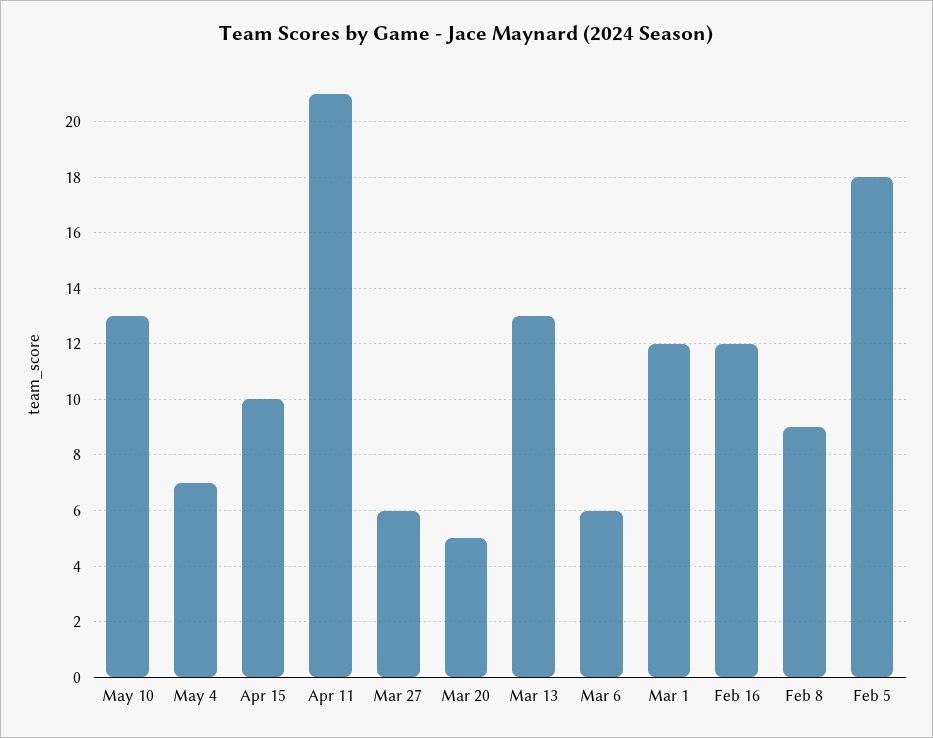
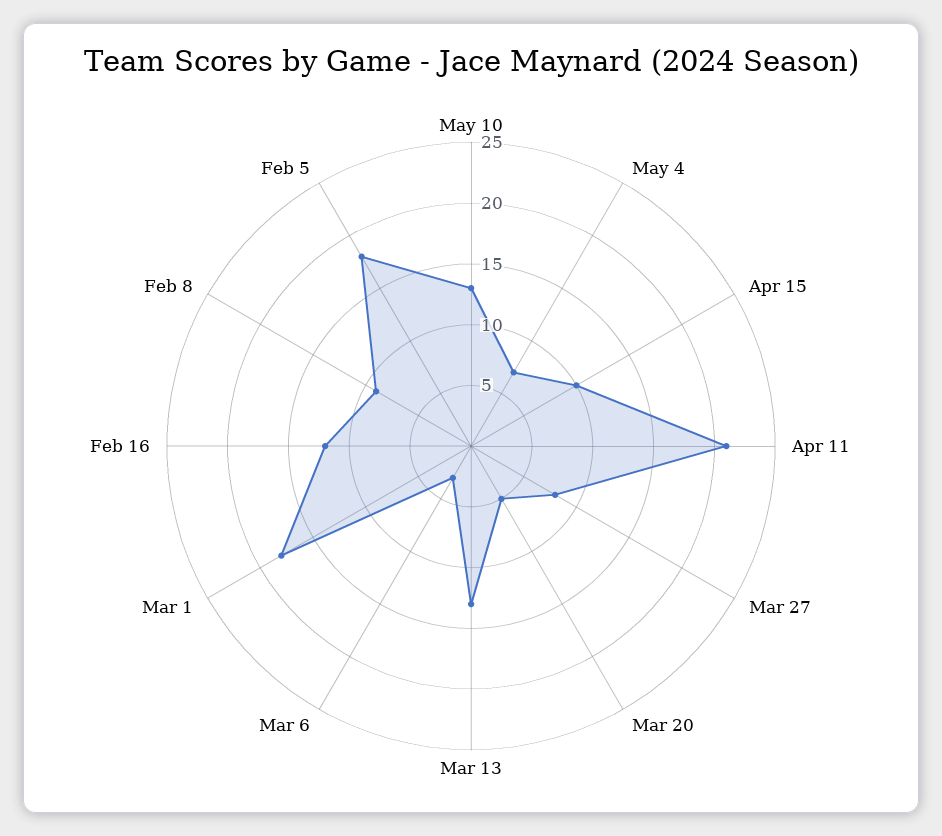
  {
    "May 10": 13,
    "May 4": 7,
    "Apr 15": 10,
    "Apr 11": 21,
-   "Mar 27": 6,
+   "Mar 27": 8,
    "Mar 20": 5,
    "Mar 13": 13,
-   "Mar 6": 6,
+   "Mar 6": 3,
-   "Mar 1": 12,
+   "Mar 1": 18,
    "Feb 16": 12,
    "Feb 8": 9,
    "Feb 5": 18
  }

